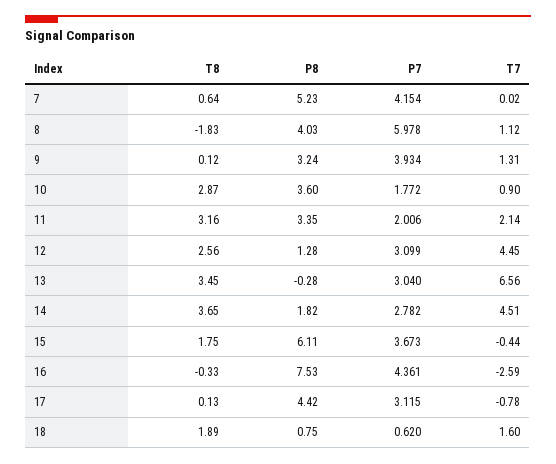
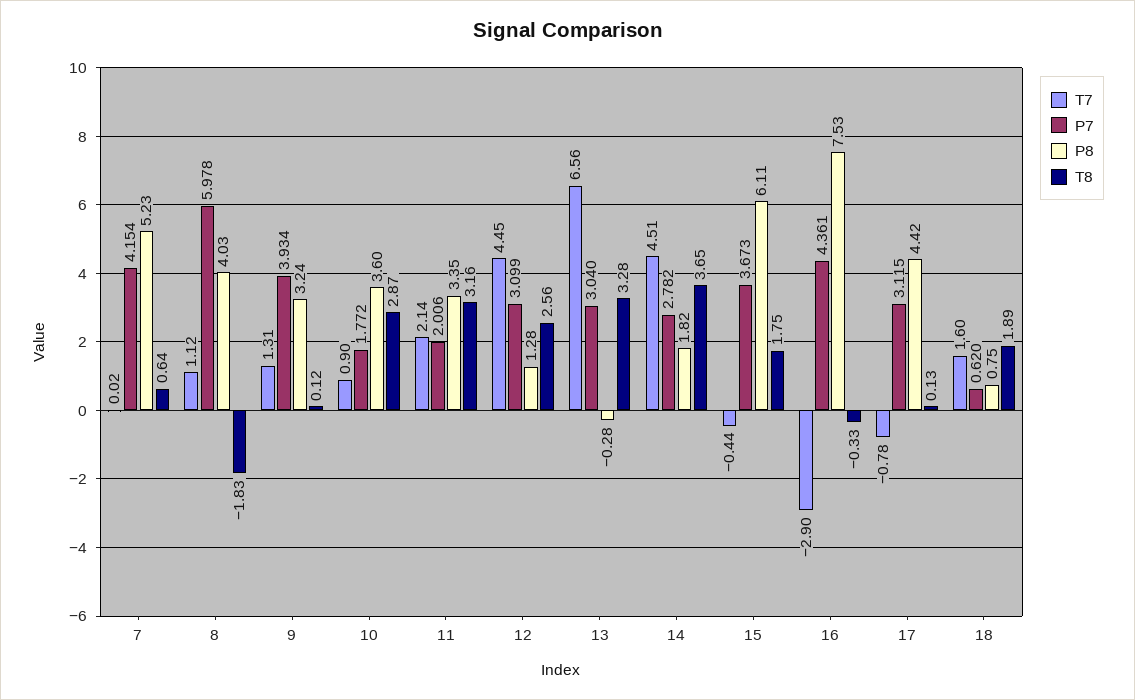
  {
    "T8": {
      "7": 0.64,
      "8": -1.83,
      "9": 0.12,
      "10": 2.87,
      "11": 3.16,
      "12": 2.56,
-     "13": 3.45,
+     "13": 3.28,
      "14": 3.65,
      "15": 1.75,
      "16": -0.33,
      "17": 0.13,
      "18": 1.89
    },
    "P8": {
      "7": 5.23,
      "8": 4.03,
      "9": 3.24,
      "10": 3.6,
      "11": 3.35,
      "12": 1.28,
      "13": -0.28,
      "14": 1.82,
      "15": 6.11,
      "16": 7.53,
      "17": 4.42,
      "18": 0.75
    },
    "P7": {
      "7": 4.154,
      "8": 5.978,
      "9": 3.934,
      "10": 1.772,
      "11": 2.006,
      "12": 3.099,
      "13": 3.04,
      "14": 2.782,
      "15": 3.673,
      "16": 4.361,
      "17": 3.115,
      "18": 0.62
    },
    "T7": {
      "7": 0.02,
      "8": 1.12,
      "9": 1.31,
      "10": 0.9,
      "11": 2.14,
      "12": 4.45,
      "13": 6.56,
      "14": 4.51,
      "15": -0.44,
-     "16": -2.59,
+     "16": -2.9,
      "17": -0.78,
      "18": 1.6
    }
  }

